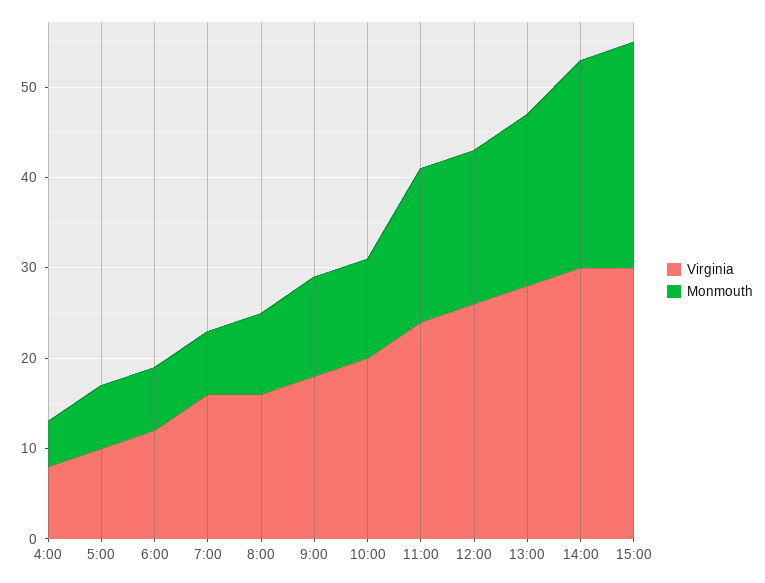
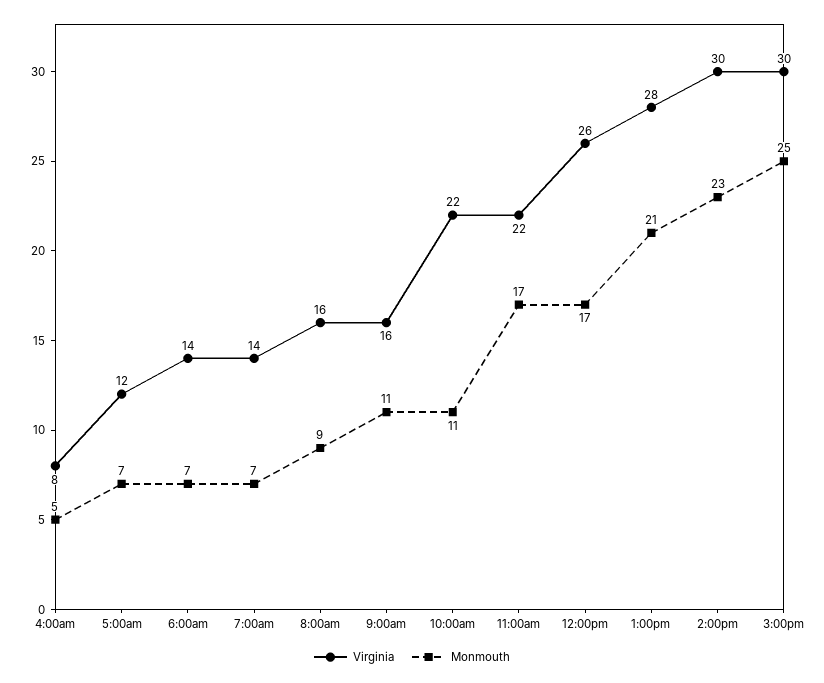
  {
    "Virginia": {
      "4:00": 8,
-     "5:00": 10,
+     "5:00": 12,
-     "6:00": 12,
+     "6:00": 14,
-     "7:00": 16,
+     "7:00": 14,
      "8:00": 16,
-     "9:00": 18,
+     "9:00": 16,
-     "10:00": 20,
+     "10:00": 22,
-     "11:00": 24,
+     "11:00": 22,
      "12:00": 26,
      "13:00": 28,
      "14:00": 30,
      "15:00": 30
    },
    "Monmouth": {
      "4:00": 5,
      "5:00": 7,
      "6:00": 7,
      "7:00": 7,
      "8:00": 9,
      "9:00": 11,
      "10:00": 11,
      "11:00": 17,
      "12:00": 17,
-     "13:00": 19,
+     "13:00": 21,
      "14:00": 23,
      "15:00": 25
    }
  }

